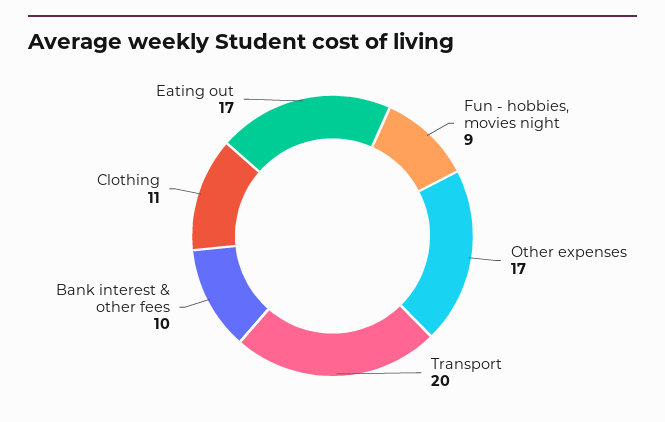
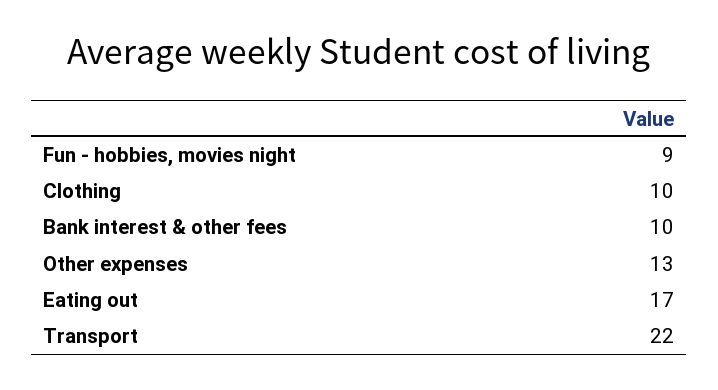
  {
    "Fun - hobbies, movies night": 9,
-   "Other expenses": 17,
+   "Other expenses": 13,
-   "Transport": 20,
+   "Transport": 22,
    "Bank interest & other fees": 10,
-   "Clothing": 11,
+   "Clothing": 10,
    "Eating out": 17
  }

